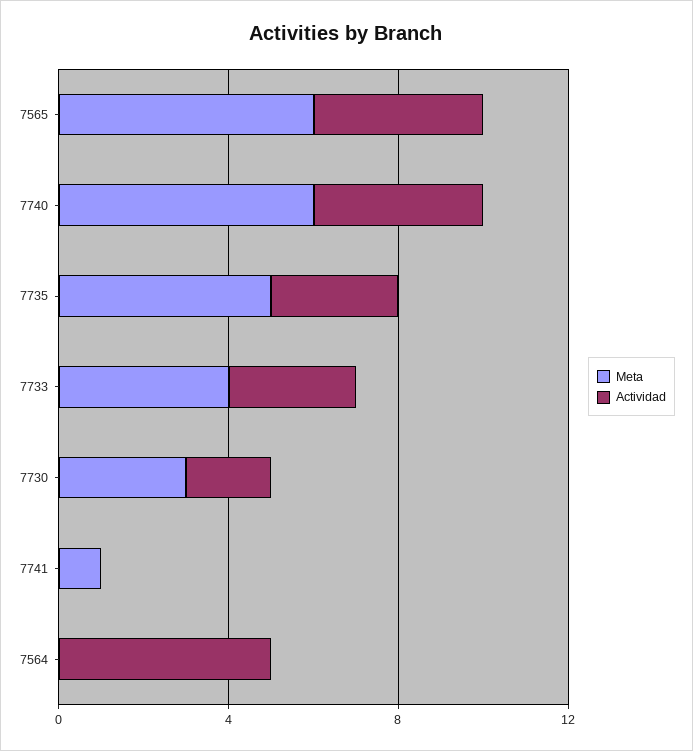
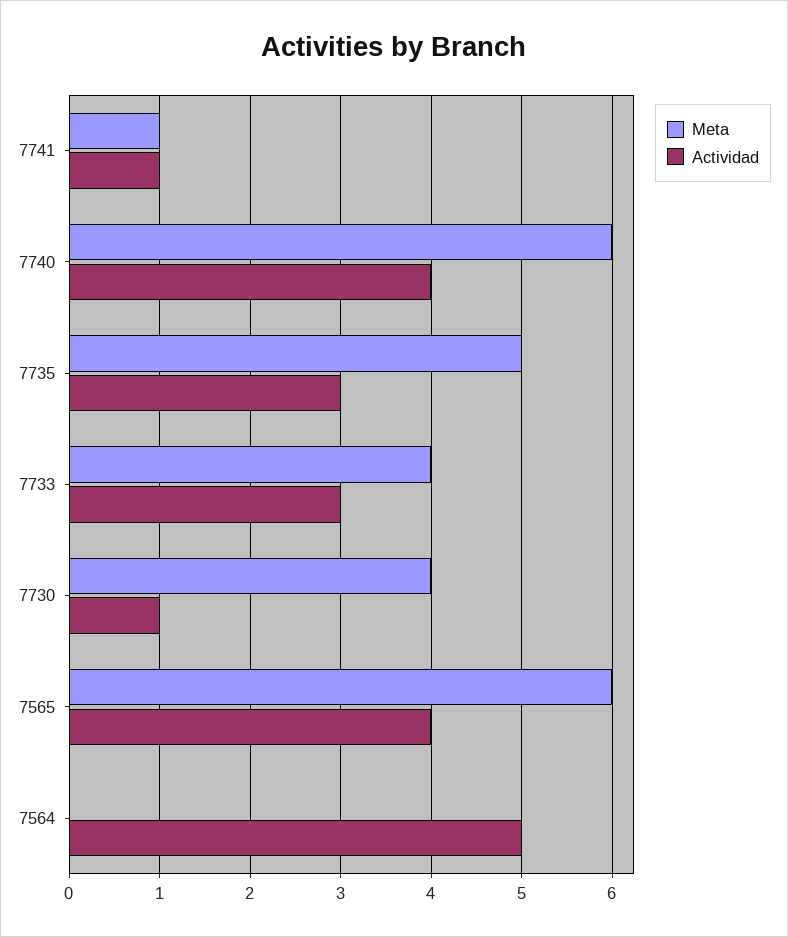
  {
    "Meta": {
      "7565": 6,
      "7740": 6,
      "7735": 5,
      "7733": 4,
-     "7730": 3,
+     "7730": 4,
      "7741": 1,
      "7564": 0
    },
    "Actividad": {
      "7565": 4,
      "7740": 4,
      "7735": 3,
      "7733": 3,
-     "7730": 2,
+     "7730": 1,
-     "7741": 0,
+     "7741": 1,
      "7564": 5
    }
  }

